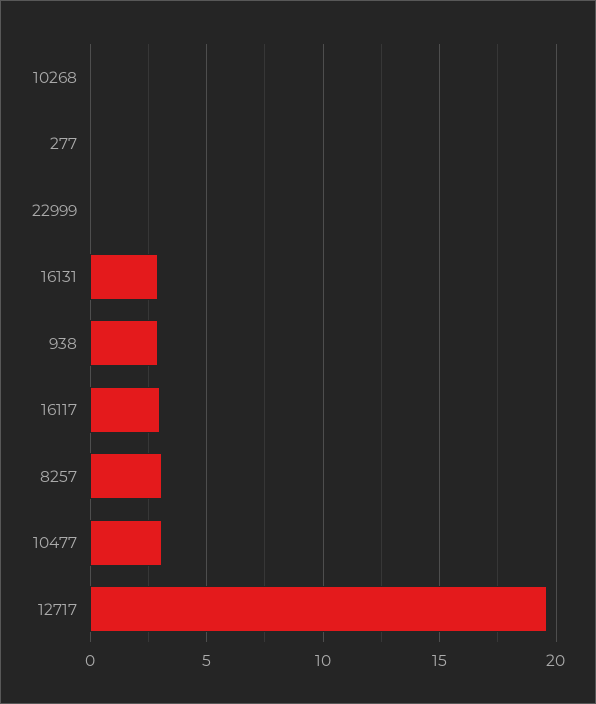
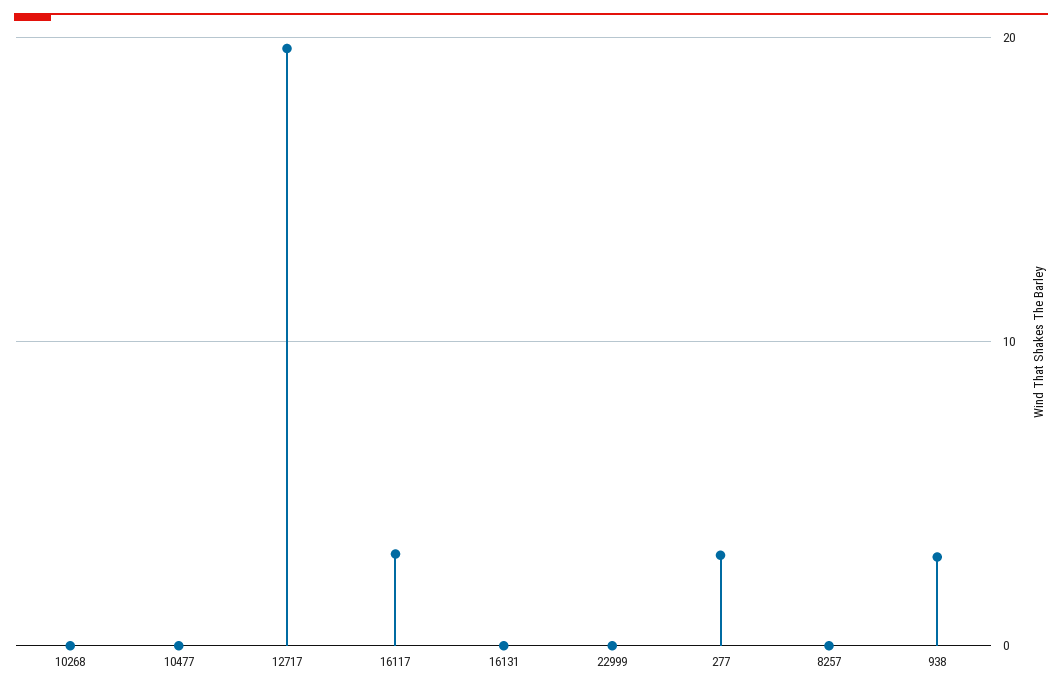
  {
    "10268": 0,
-   "277": 0,
+   "277": 3,
    "22999": 0,
-   "16131": 3,
+   "16131": 0,
    "938": 3,
    "16117": 3,
-   "8257": 3,
+   "8257": 0,
-   "10477": 3,
+   "10477": 0,
    "12717": 19.5
  }

